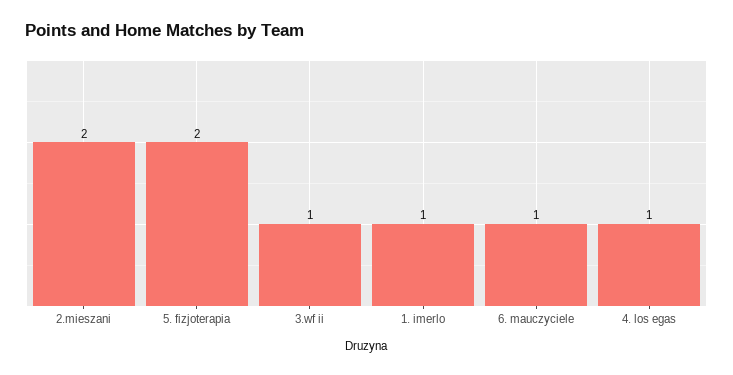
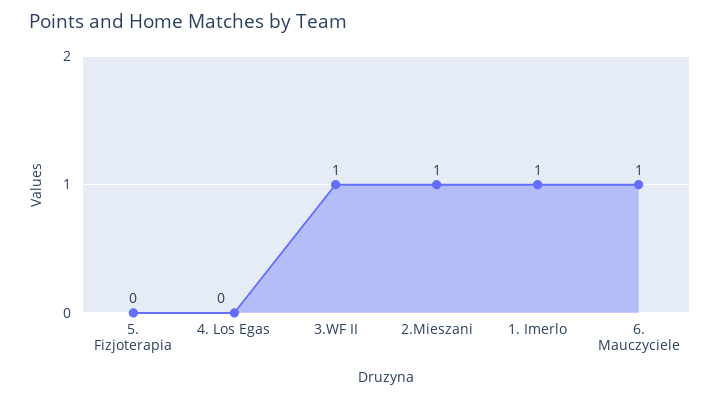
  {
-   "2.mieszani": 2,
+   "2.mieszani": 1,
-   "5. fizjoterapia": 2,
+   "5. fizjoterapia": 0,
    "3.wf ii": 1,
    "1. imerlo": 1,
    "6. mauczyciele": 1,
-   "4. los egas": 1
+   "4. los egas": 0
  }

